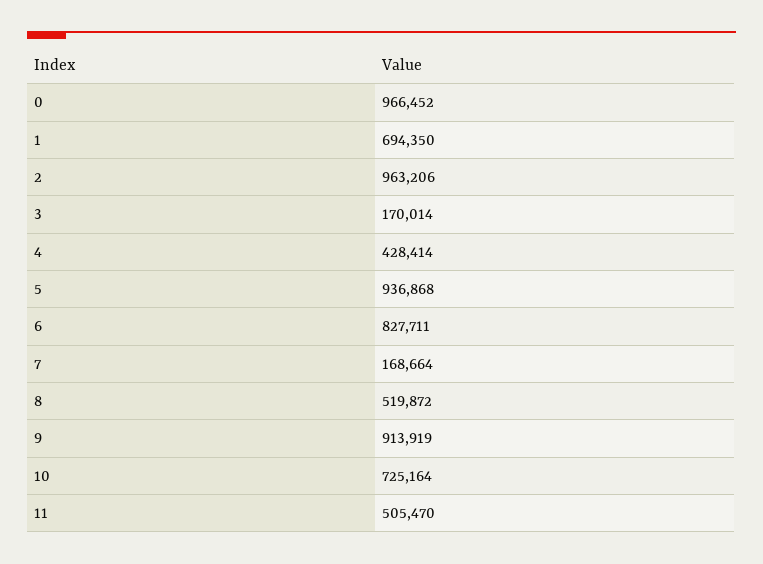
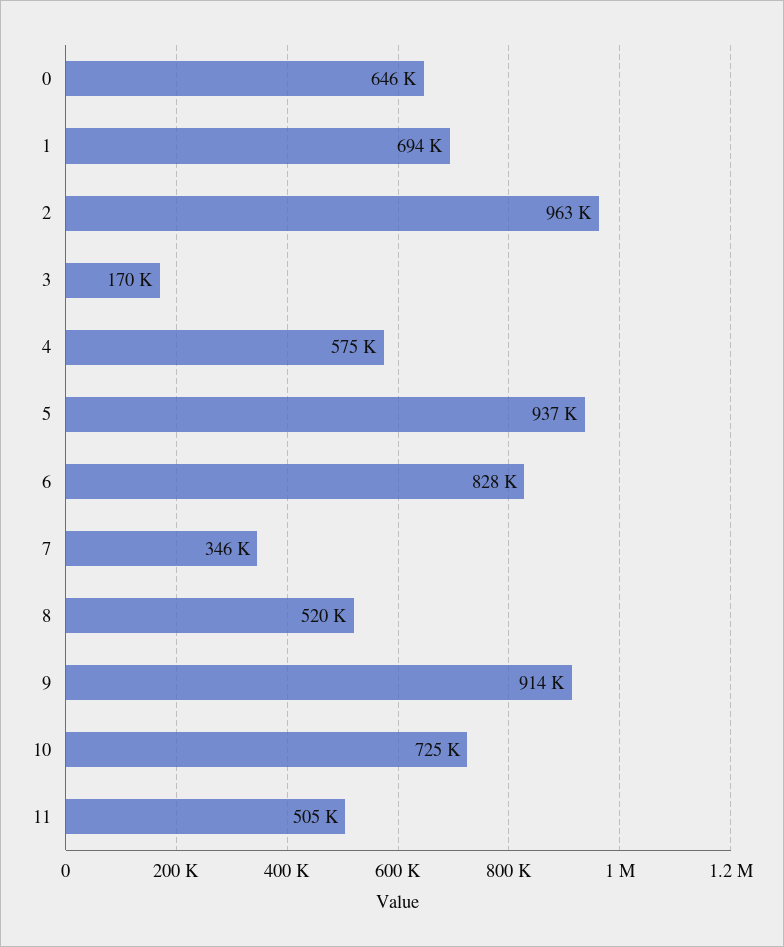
  {
-   "0": 966452,
+   "0": 646000,
    "1": 694350,
    "2": 963206,
    "3": 170014,
-   "4": 428414,
+   "4": 575000,
    "5": 936868,
    "6": 827711,
-   "7": 168664,
+   "7": 346000,
    "8": 519872,
    "9": 913919,
    "10": 725164,
    "11": 505470
  }

